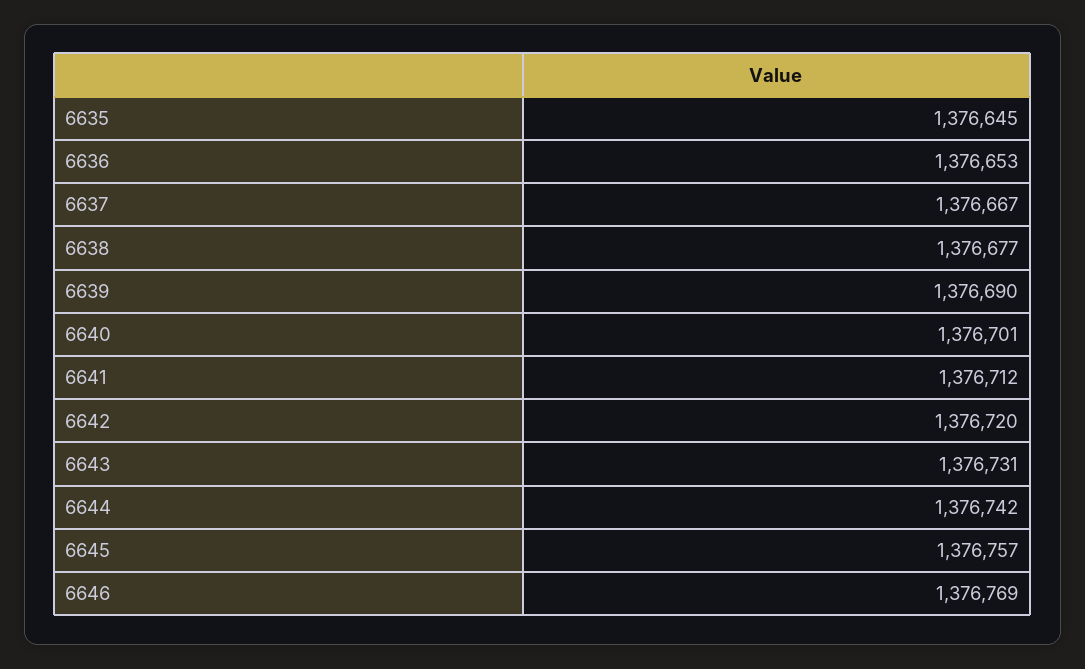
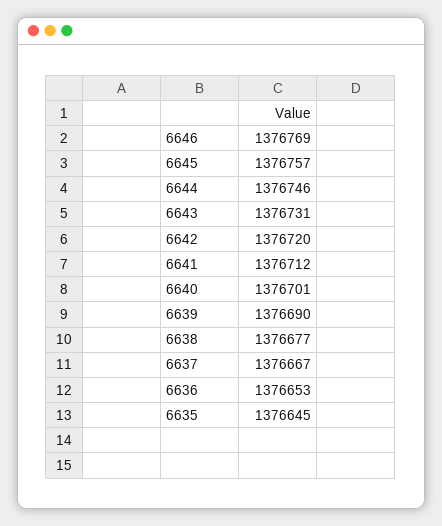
  {
    "6635": 1376645,
    "6636": 1376653,
    "6637": 1376667,
    "6638": 1376677,
    "6639": 1376690,
    "6640": 1376701,
    "6641": 1376712,
    "6642": 1376720,
    "6643": 1376731,
-   "6644": 1376742,
+   "6644": 1376746,
    "6645": 1376757,
    "6646": 1376769
  }

